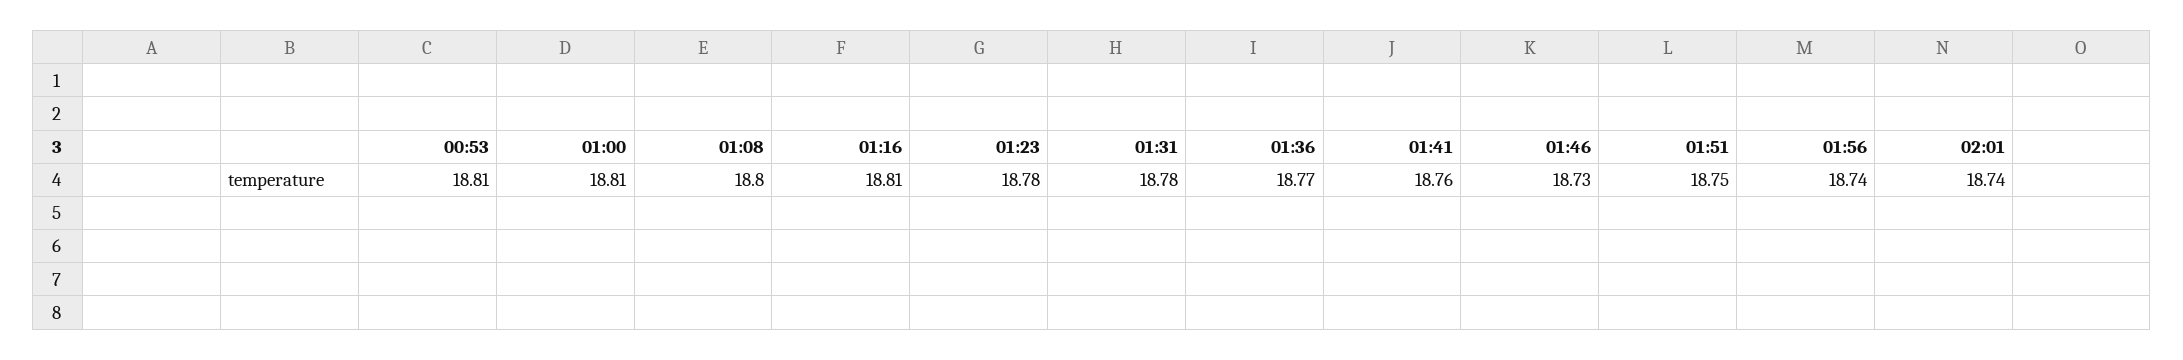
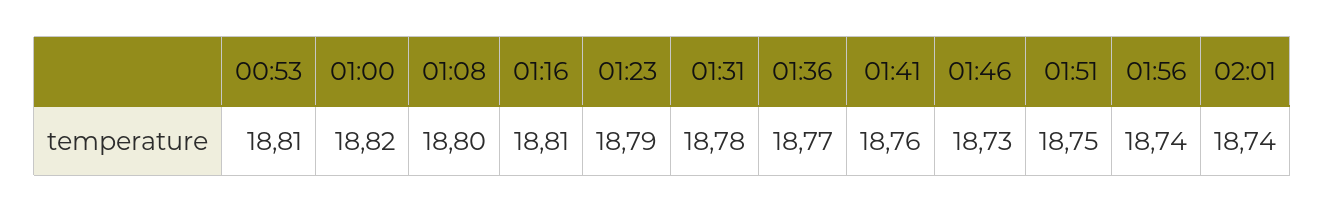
  {
    "00:53": 18.81,
-   "01:00": 18.81,
+   "01:00": 18.82,
    "01:08": 18.8,
    "01:16": 18.81,
-   "01:23": 18.78,
+   "01:23": 18.79,
    "01:31": 18.78,
    "01:36": 18.77,
    "01:41": 18.76,
    "01:46": 18.73,
    "01:51": 18.75,
    "01:56": 18.74,
    "02:01": 18.74
  }

